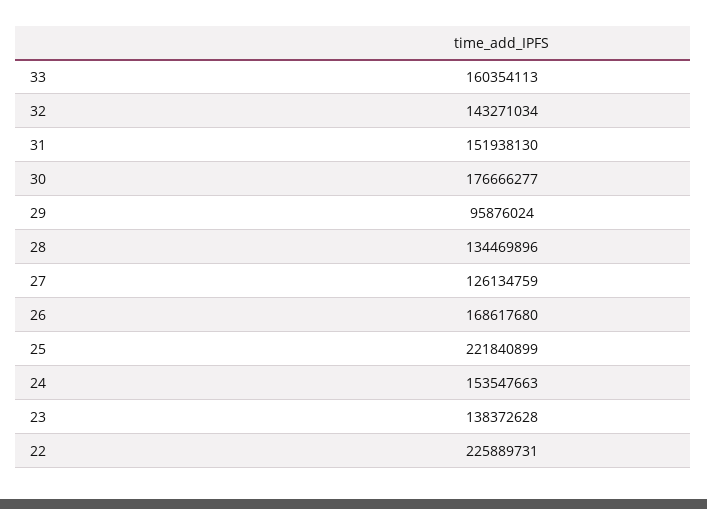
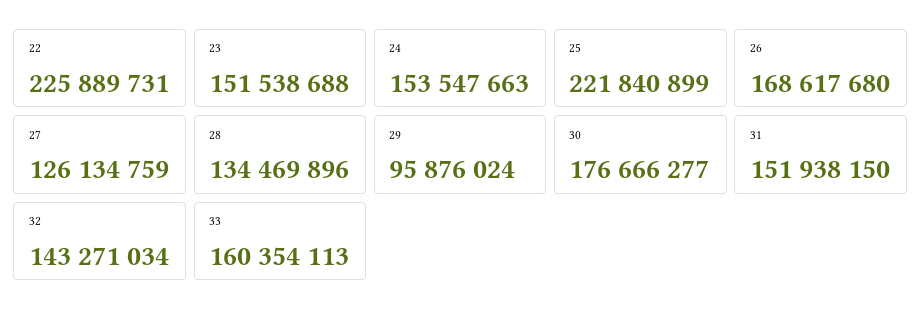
  {
    "33": 160354113,
    "32": 143271034,
-   "31": 151938130,
+   "31": 151938150,
    "30": 176666277,
    "29": 95876024,
    "28": 134469896,
    "27": 126134759,
    "26": 168617680,
    "25": 221840899,
    "24": 153547663,
-   "23": 138372628,
+   "23": 151538688,
    "22": 225889731
  }

